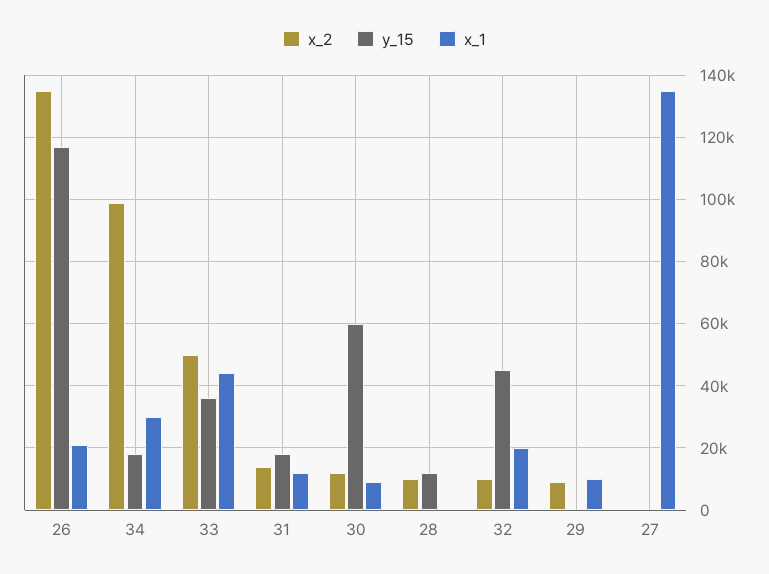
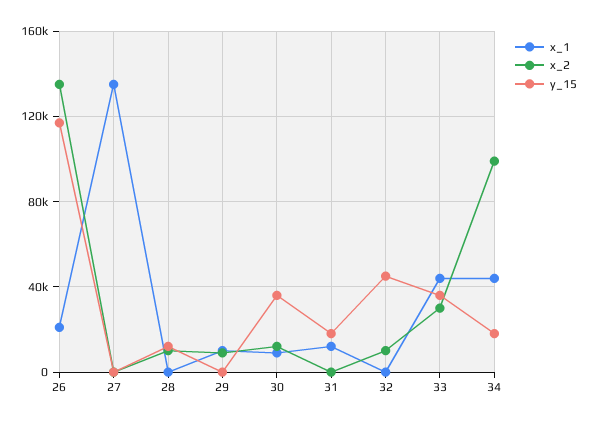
  {
    "x_2": {
      "26": 136000,
      "34": 100000,
-     "33": 50000,
+     "33": 30000,
-     "31": 14000,
+     "31": 0,
      "30": 12000,
      "28": 10000,
      "32": 10000,
      "29": 10000,
      "27": 0
    },
    "y_15": {
      "26": 118000,
      "34": 18000,
      "33": 36000,
      "31": 18000,
-     "30": 60000,
+     "30": 35000,
      "28": 12000,
      "32": 46000,
      "29": 0,
      "27": 0
    },
    "x_1": {
      "26": 22000,
-     "34": 30000,
+     "34": 45000,
      "33": 44000,
      "31": 12000,
      "30": 10000,
      "28": 0,
-     "32": 20000,
+     "32": 0,
      "29": 10000,
      "27": 136000
    }
  }

